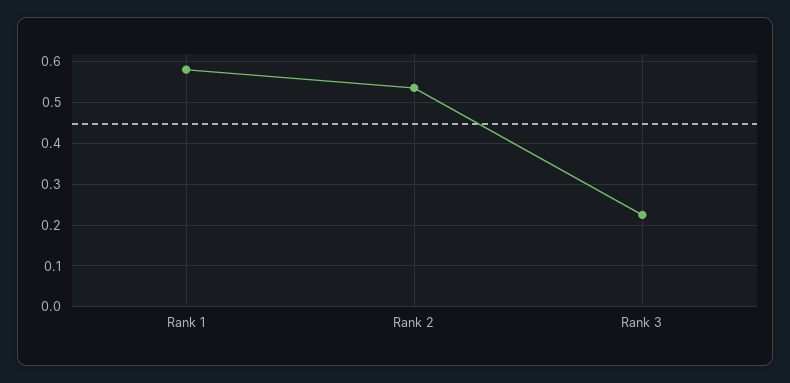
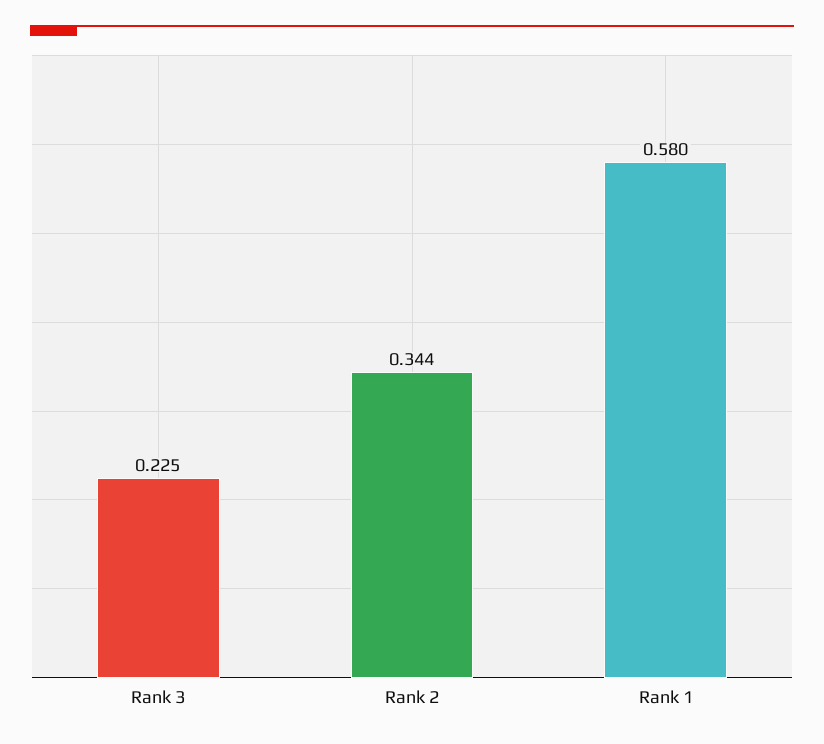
  {
    "Rank 1": 0.58,
-   "Rank 2": 0.54,
+   "Rank 2": 0.344,
    "Rank 3": 0.225
  }

